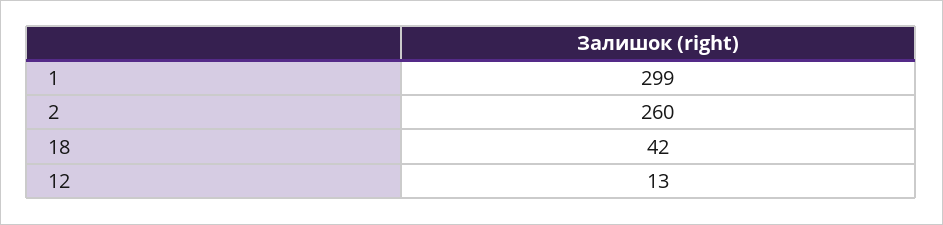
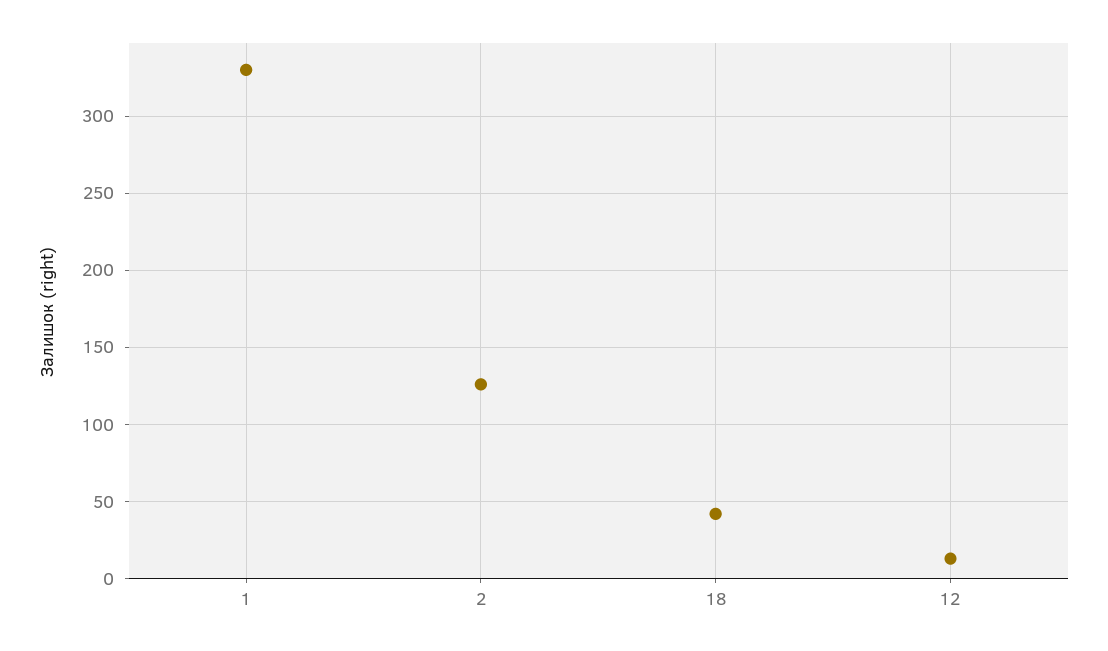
  {
-   "1": 299,
+   "1": 330,
-   "2": 260,
+   "2": 125,
    "18": 42,
    "12": 13
  }

